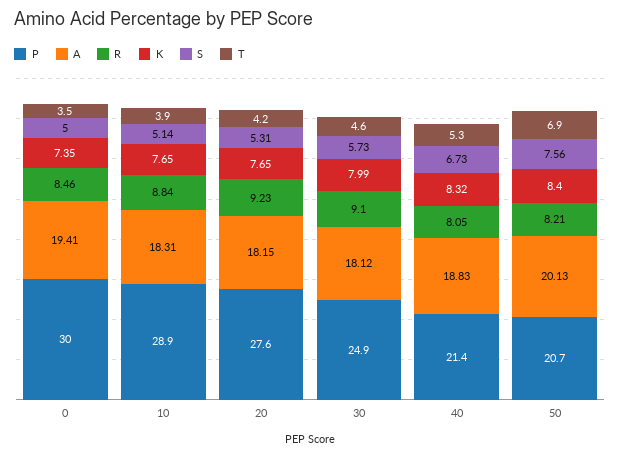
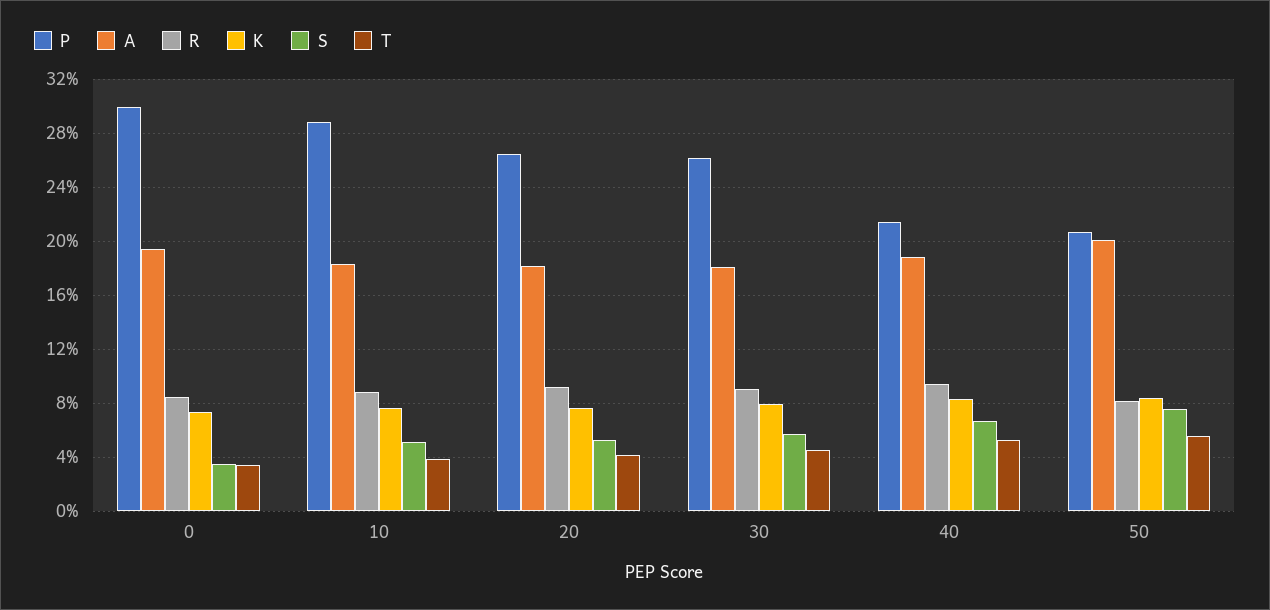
  {
    "P": {
      "0": 30,
      "10": 28.9,
-     "20": 27.6,
+     "20": 26.5,
-     "30": 24.9,
+     "30": 26,
      "40": 21.4,
      "50": 20.7
    },
    "A": {
      "0": 19.41,
      "10": 18.31,
      "20": 18.15,
      "30": 18.12,
      "40": 18.83,
      "50": 20.13
    },
    "R": {
      "0": 8.46,
      "10": 8.84,
      "20": 9.23,
      "30": 9.1,
-     "40": 8.05,
+     "40": 9.5,
      "50": 8.21
    },
    "K": {
      "0": 7.35,
      "10": 7.65,
      "20": 7.65,
      "30": 7.99,
      "40": 8.32,
      "50": 8.4
    },
    "S": {
-     "0": 5,
+     "0": 3.5,
      "10": 5.14,
      "20": 5.31,
      "30": 5.73,
      "40": 6.73,
      "50": 7.56
    },
    "T": {
      "0": 3.5,
      "10": 3.9,
      "20": 4.2,
      "30": 4.6,
      "40": 5.3,
-     "50": 6.9
+     "50": 5.5
    }
  }

